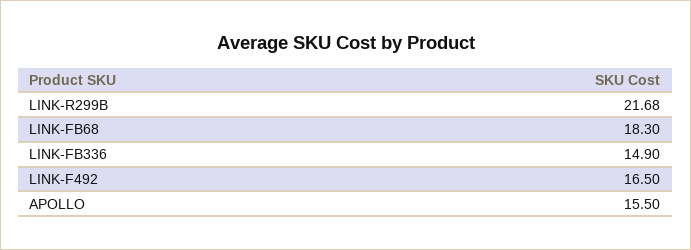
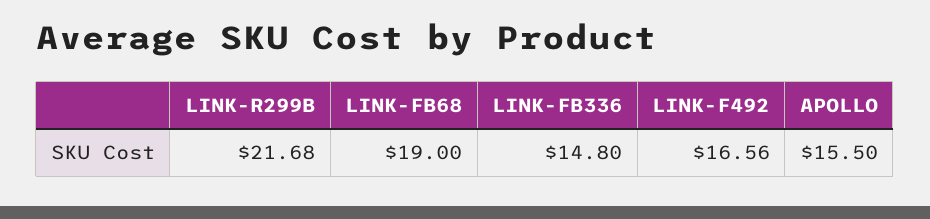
  {
    "LINK-R299B": 21.68,
-   "LINK-FB68": 18.3,
+   "LINK-FB68": 19,
-   "LINK-FB336": 14.9,
+   "LINK-FB336": 14.8,
-   "LINK-F492": 16.5,
+   "LINK-F492": 16.56,
    "APOLLO": 15.5
  }

